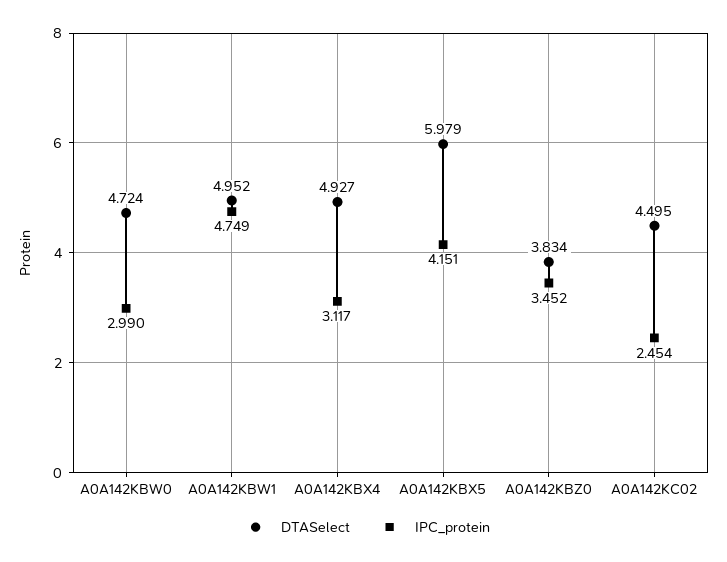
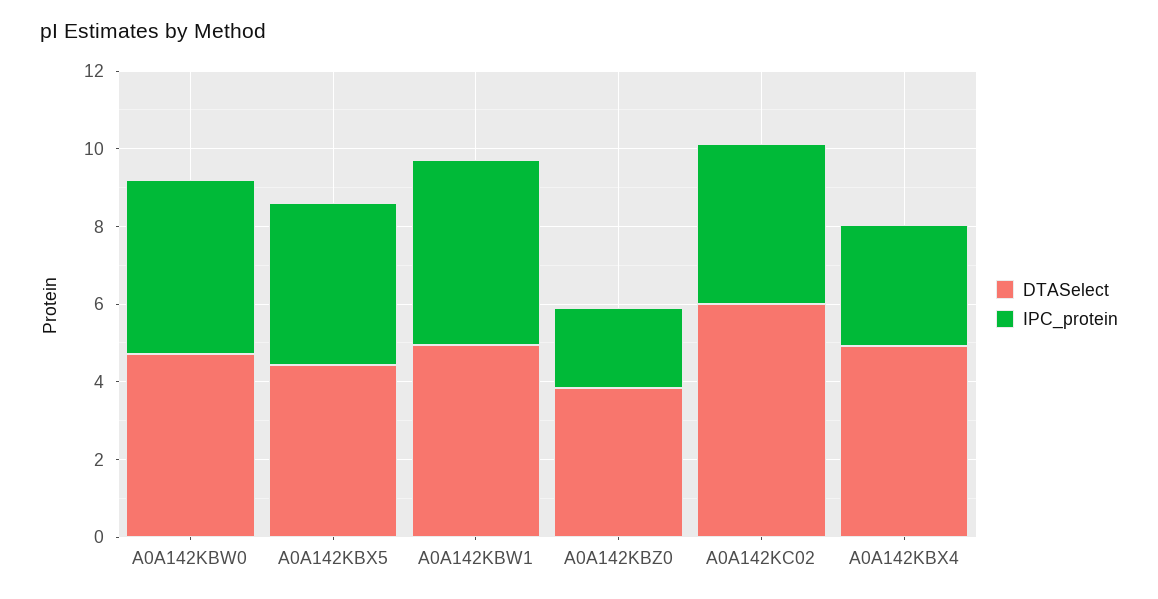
  {
    "DTASelect": {
      "A0A142KBW0": 4.724,
      "A0A142KBW1": 4.952,
      "A0A142KBX4": 4.927,
-     "A0A142KBX5": 5.979,
+     "A0A142KBX5": 4.5,
      "A0A142KBZ0": 3.834,
-     "A0A142KC02": 4.495
+     "A0A142KC02": 6
    },
    "IPC_protein": {
-     "A0A142KBW0": 2.99,
+     "A0A142KBW0": 4.5,
      "A0A142KBW1": 4.749,
      "A0A142KBX4": 3.117,
      "A0A142KBX5": 4.151,
-     "A0A142KBZ0": 3.452,
+     "A0A142KBZ0": 2,
-     "A0A142KC02": 2.454
+     "A0A142KC02": 4
    }
  }

